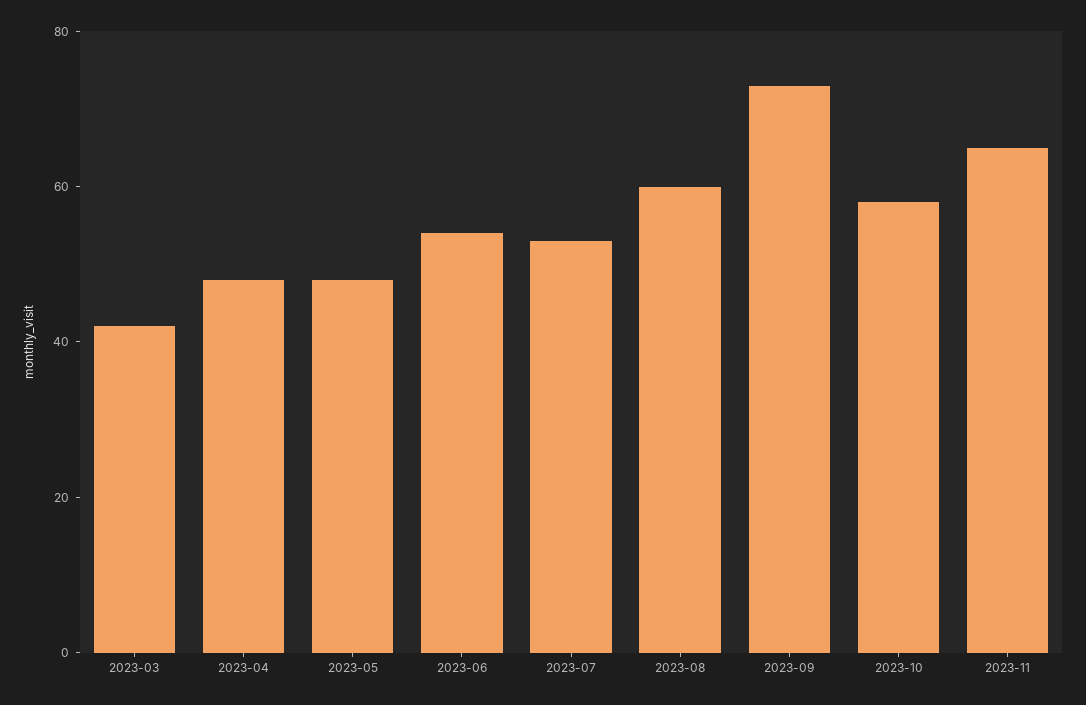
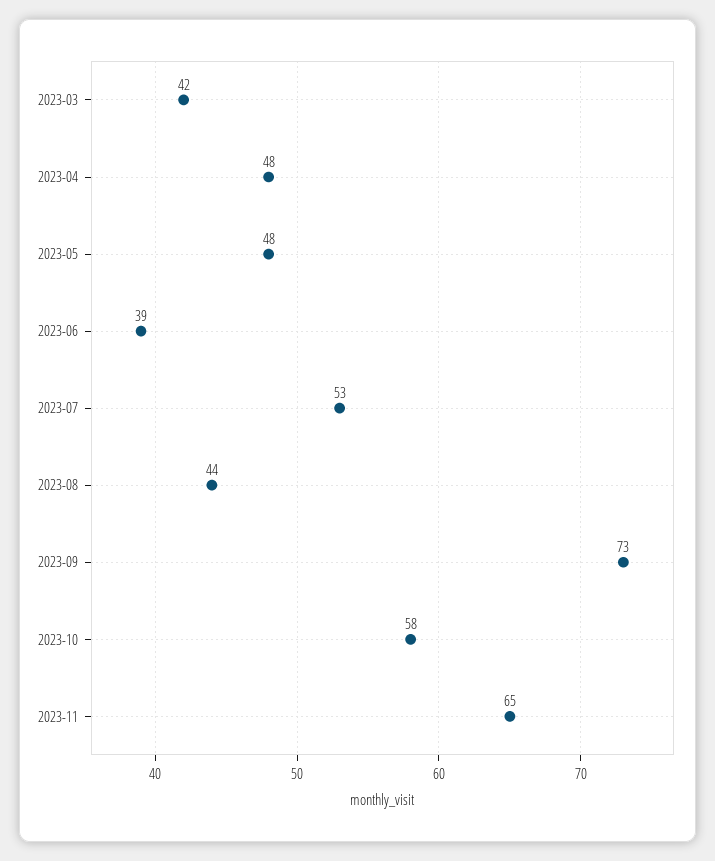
  {
    "2023-03": 42,
    "2023-04": 48,
    "2023-05": 48,
-   "2023-06": 55,
+   "2023-06": 39,
    "2023-07": 53,
-   "2023-08": 60,
+   "2023-08": 44,
    "2023-09": 73,
    "2023-10": 58,
    "2023-11": 65
  }

